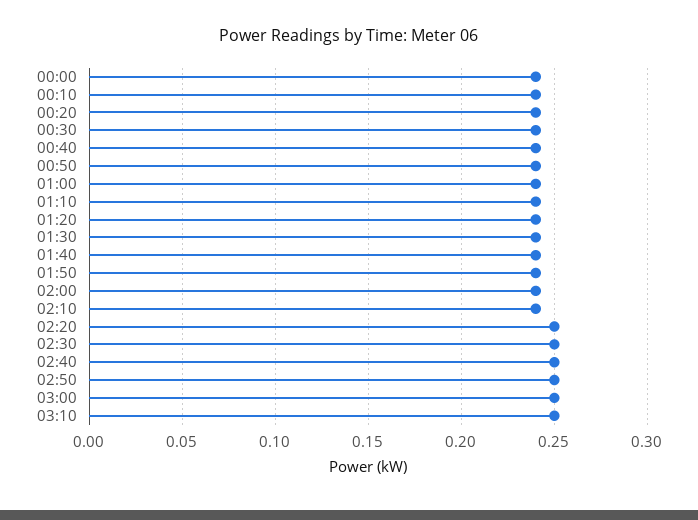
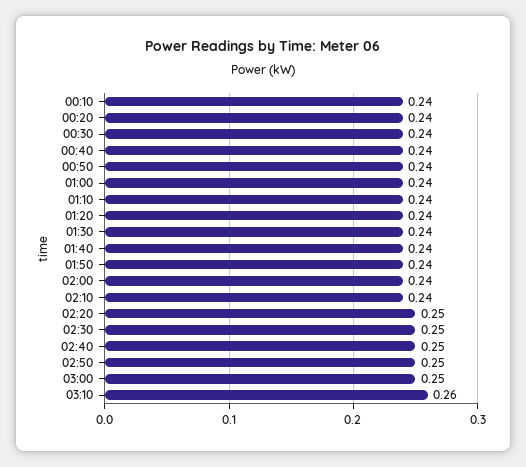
  {
-   "00:00": 0.24,
    "00:10": 0.24,
    "00:20": 0.24,
    "00:30": 0.24,
    "00:40": 0.24,
    "00:50": 0.24,
    "01:00": 0.24,
    "01:10": 0.24,
    "01:20": 0.24,
    "01:30": 0.24,
    "01:40": 0.24,
    "01:50": 0.24,
    "02:00": 0.24,
    "02:10": 0.24,
    "02:20": 0.25,
    "02:30": 0.25,
    "02:40": 0.25,
    "02:50": 0.25,
    "03:00": 0.25,
-   "03:10": 0.25
+   "03:10": 0.26
  }

